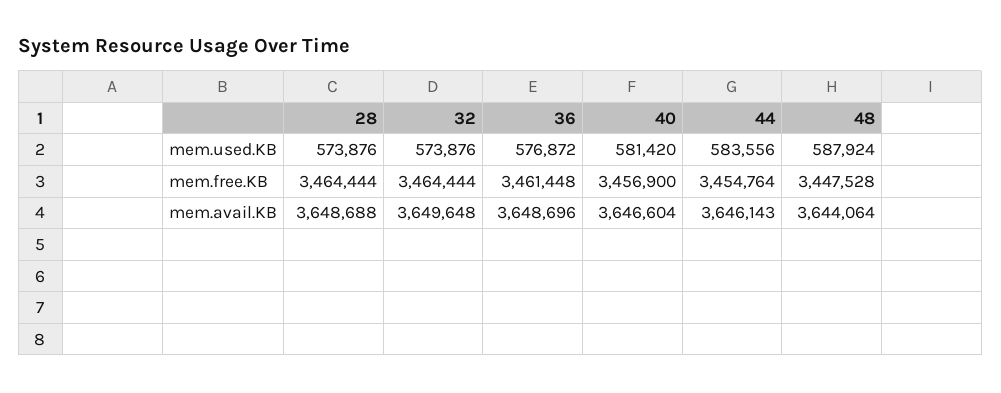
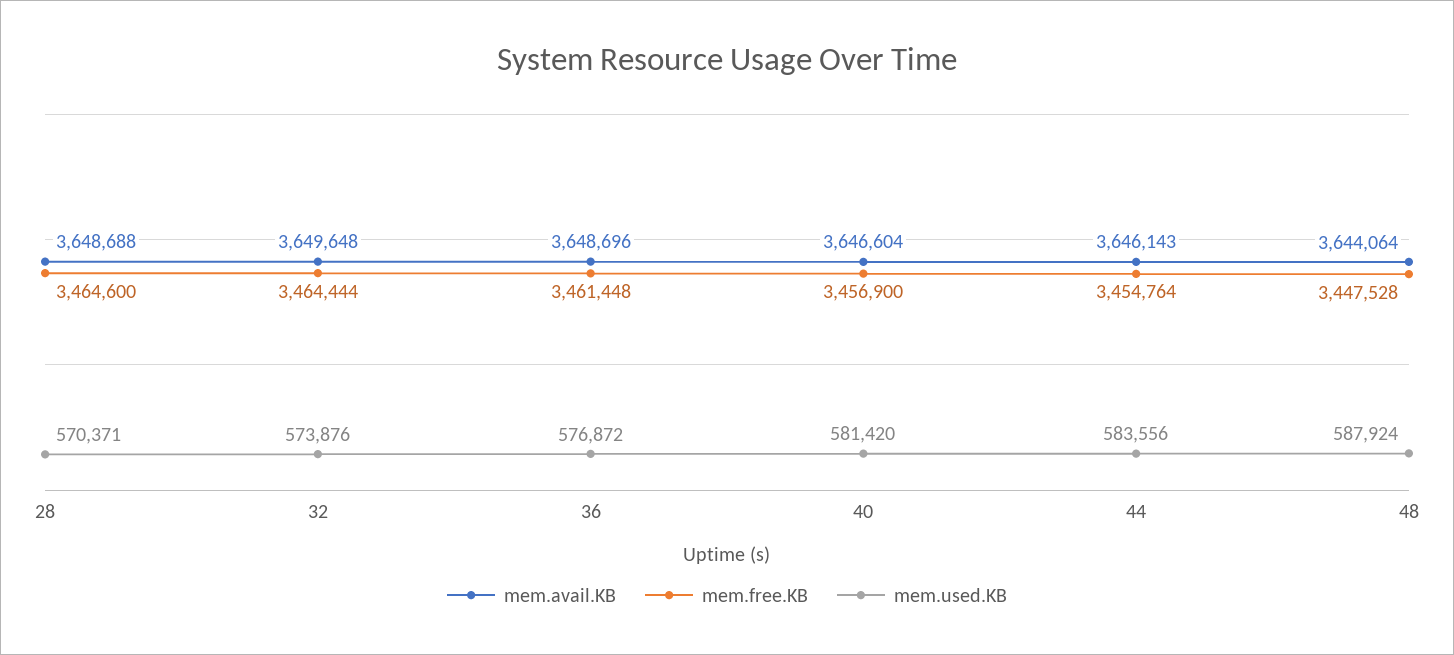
  {
    "mem.used.KB": {
-     "28": 573876,
+     "28": 570371,
      "32": 573876,
      "36": 576872,
      "40": 581420,
      "44": 583556,
      "48": 587924
    },
    "mem.free.KB": {
-     "28": 3464444,
+     "28": 3464600,
      "32": 3464444,
      "36": 3461448,
      "40": 3456900,
      "44": 3454764,
      "48": 3447528
    },
    "mem.avail.KB": {
      "28": 3648688,
      "32": 3649648,
      "36": 3648696,
      "40": 3646604,
      "44": 3646143,
      "48": 3644064
    }
  }

